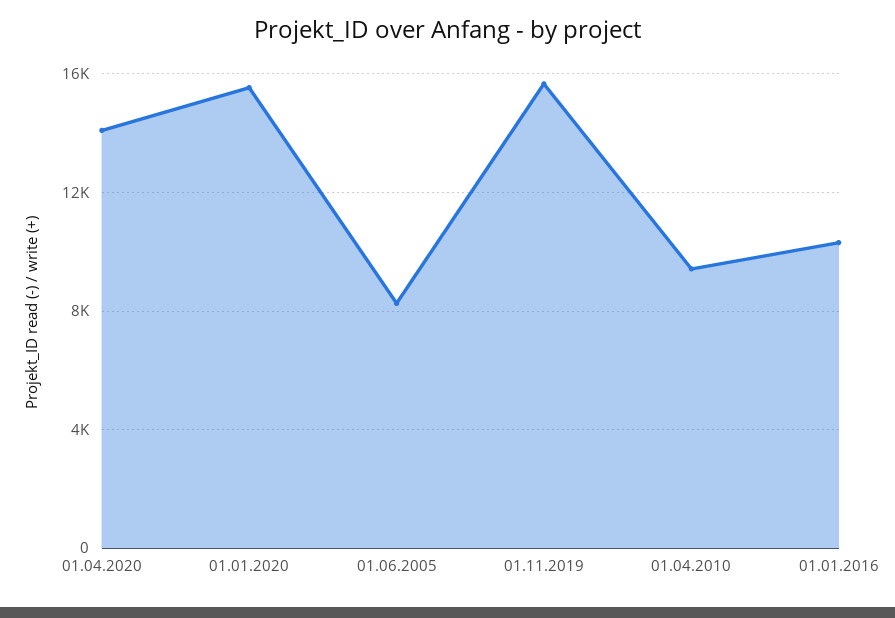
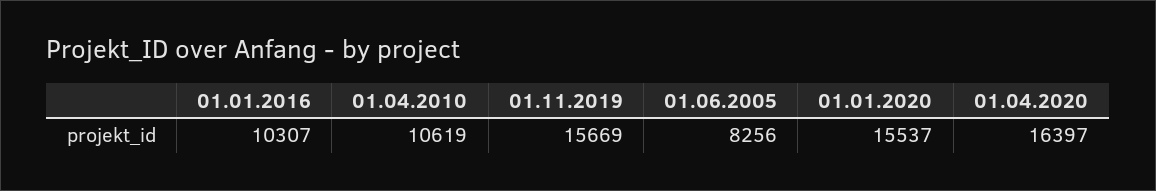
  {
-   "01.04.2020": 14000,
+   "01.04.2020": 16397,
    "01.01.2020": 15537,
    "01.06.2005": 8256,
    "01.11.2019": 15669,
-   "01.04.2010": 9500,
+   "01.04.2010": 10619,
    "01.01.2016": 10307
  }

